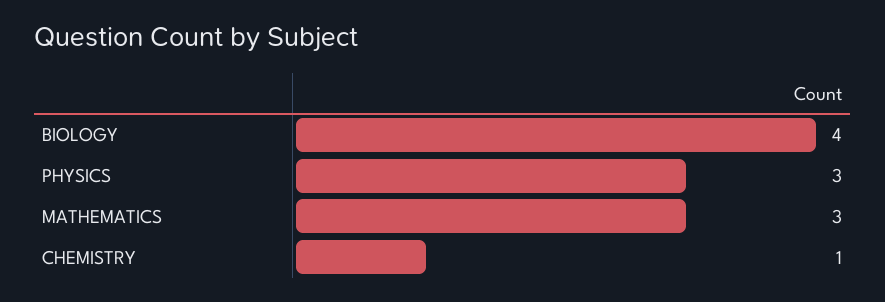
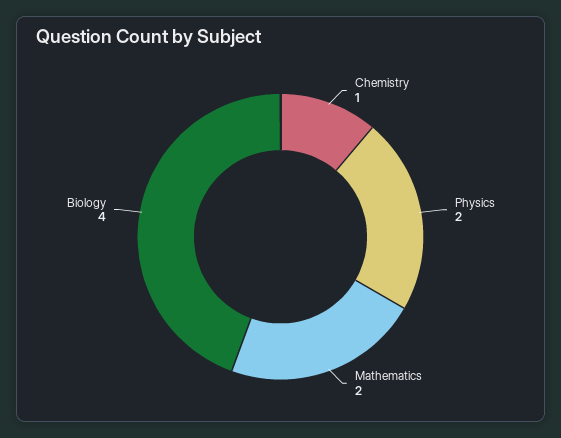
  {
    "BIOLOGY": 4,
-   "PHYSICS": 3,
+   "PHYSICS": 2,
-   "MATHEMATICS": 3,
+   "MATHEMATICS": 2,
    "CHEMISTRY": 1
  }

